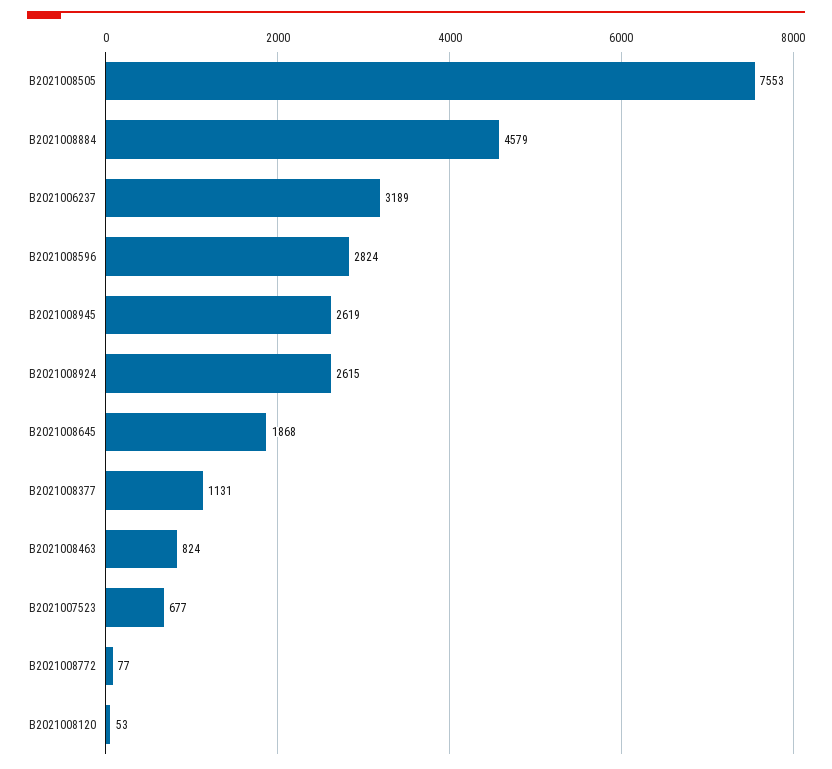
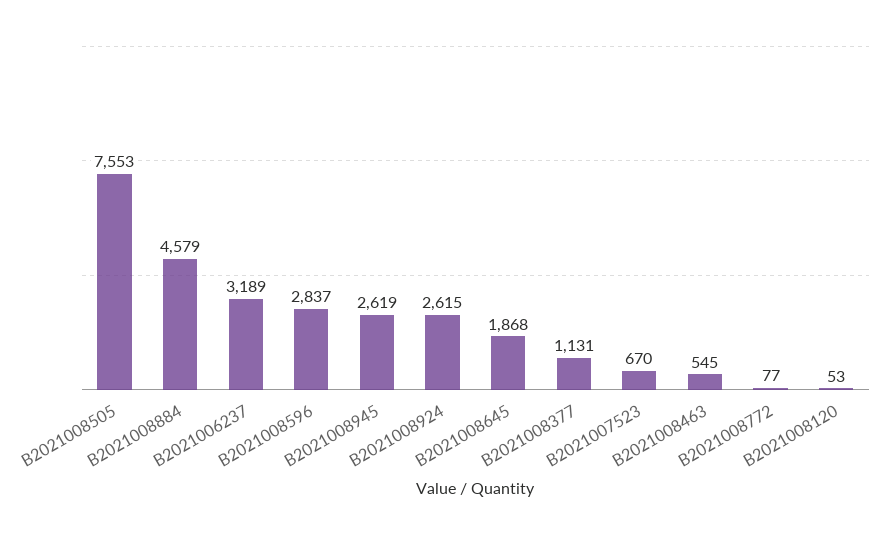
  {
    "B2021008505": 7553,
    "B2021008884": 4579,
    "B2021006237": 3189,
-   "B2021008596": 2824,
+   "B2021008596": 2837,
    "B2021008945": 2619,
    "B2021008924": 2615,
    "B2021008645": 1868,
    "B2021008377": 1131,
-   "B2021008463": 824,
+   "B2021008463": 545,
-   "B2021007523": 677,
+   "B2021007523": 670,
    "B2021008772": 77,
    "B2021008120": 53
  }

